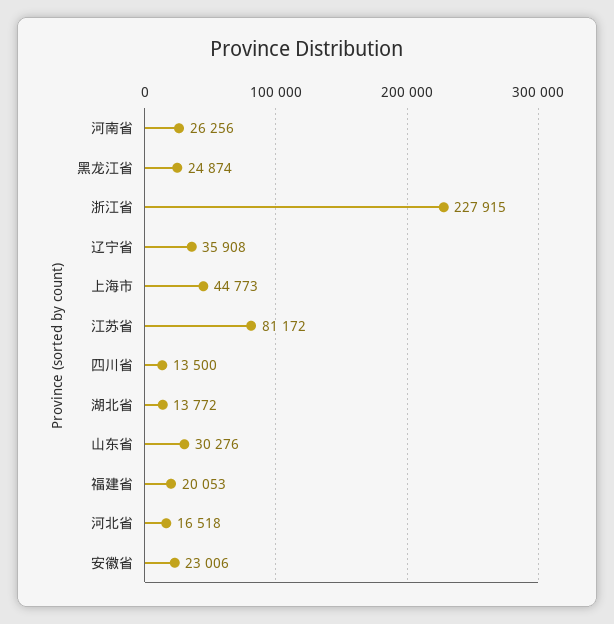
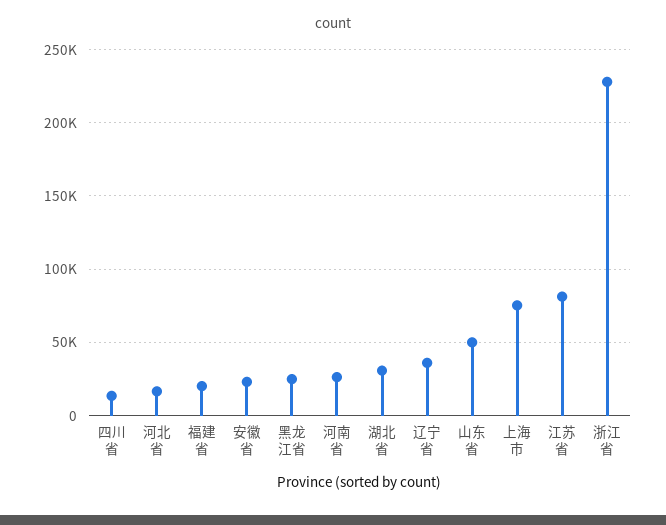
  {
    "河南省": 26256,
    "黑龙江省": 24874,
    "浙江省": 227915,
    "辽宁省": 35908,
-   "上海市": 44773,
+   "上海市": 75000,
    "江苏省": 81172,
    "四川省": 13500,
-   "湖北省": 13772,
+   "湖北省": 30000,
-   "山东省": 30276,
+   "山东省": 50000,
    "福建省": 20053,
    "河北省": 16518,
    "安徽省": 23006
  }

